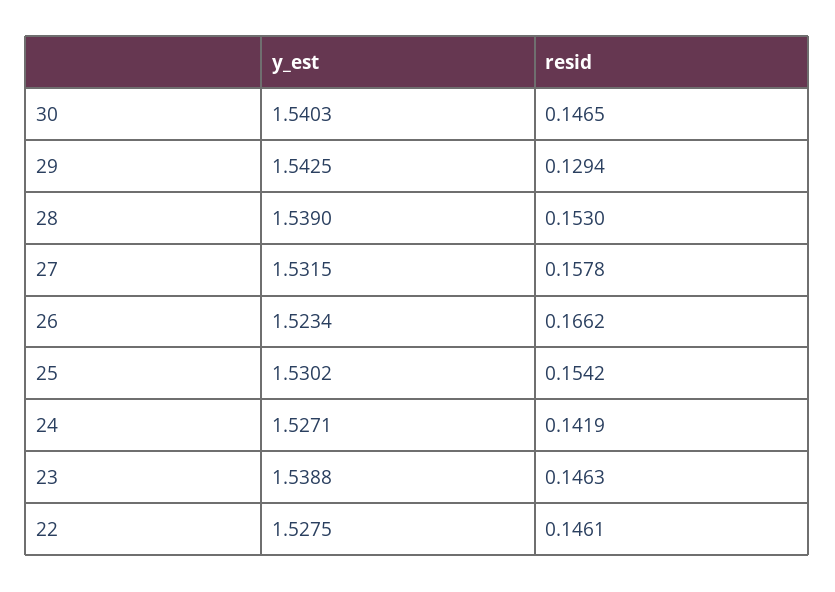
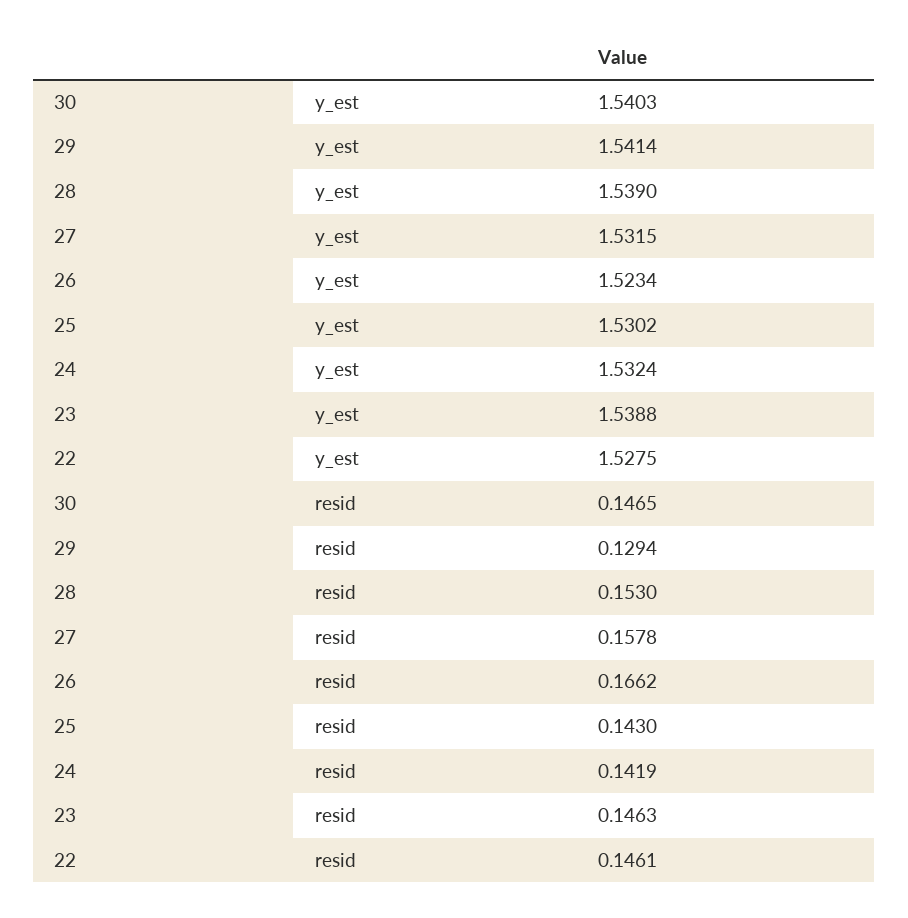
  {
    "y_est": {
      "30": 1.5403,
-     "29": 1.5425,
+     "29": 1.5414,
      "28": 1.539,
      "27": 1.5315,
      "26": 1.5234,
      "25": 1.5302,
-     "24": 1.5271,
+     "24": 1.5324,
      "23": 1.5388,
      "22": 1.5275
    },
    "resid": {
      "30": 0.1465,
      "29": 0.1294,
      "28": 0.153,
      "27": 0.1578,
      "26": 0.1662,
-     "25": 0.1542,
+     "25": 0.143,
      "24": 0.1419,
      "23": 0.1463,
      "22": 0.1461
    }
  }

